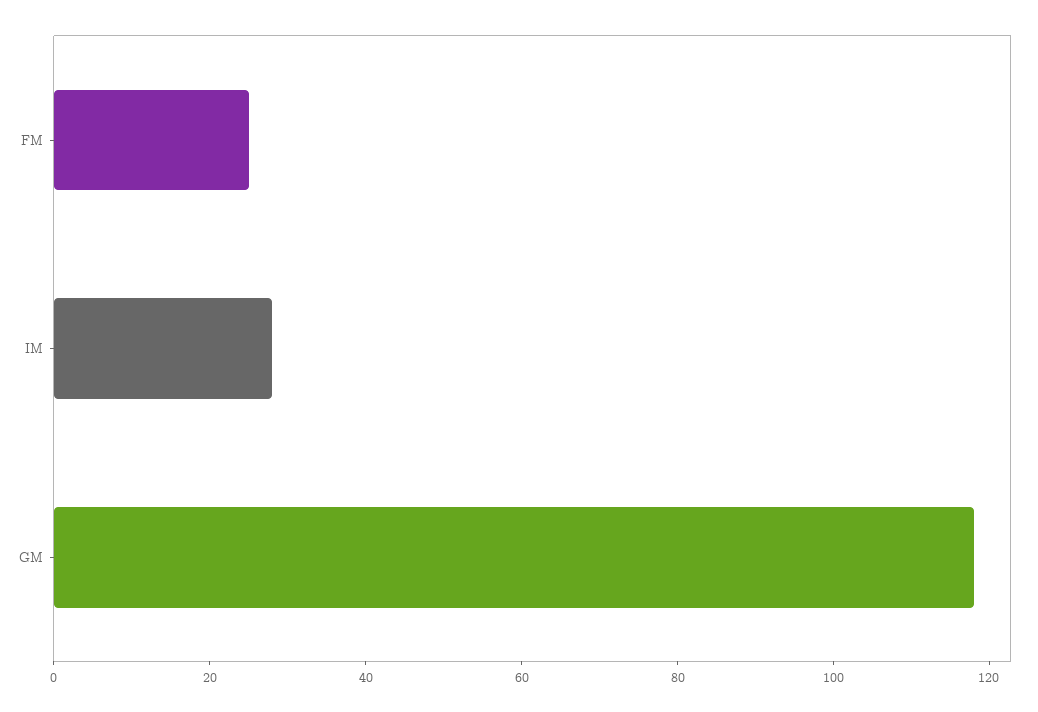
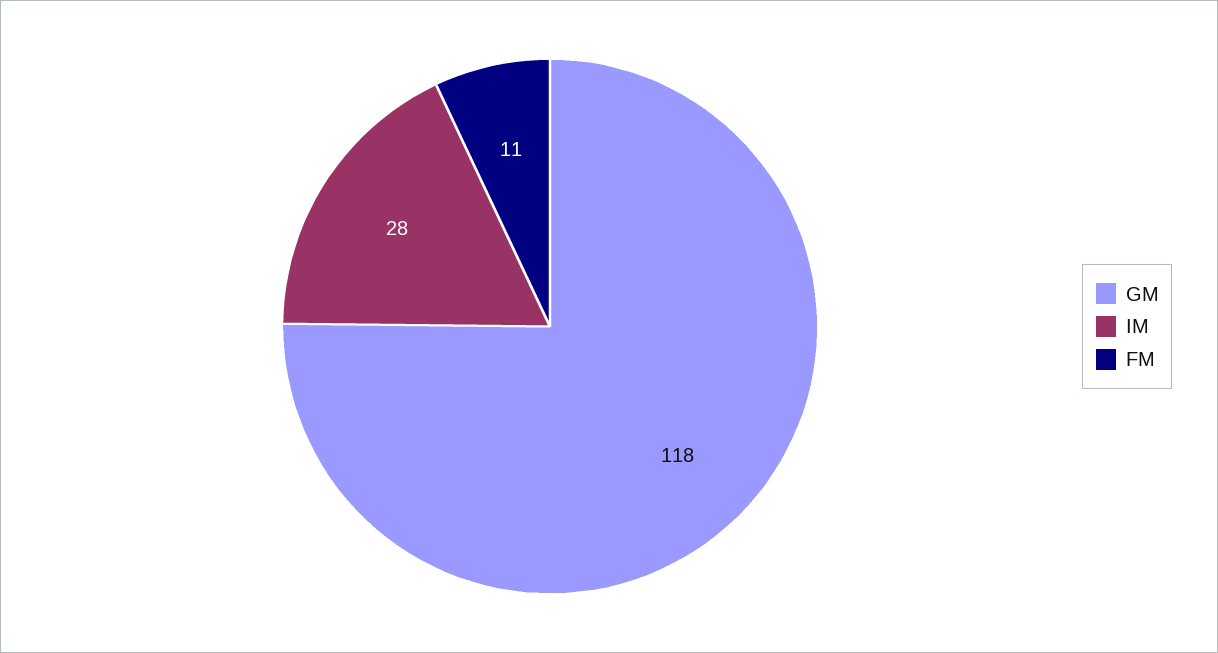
  {
-   "FM": 25,
+   "FM": 11,
    "IM": 28,
    "GM": 118
  }

